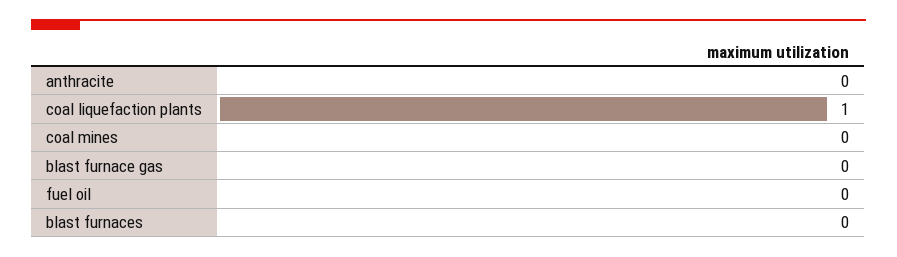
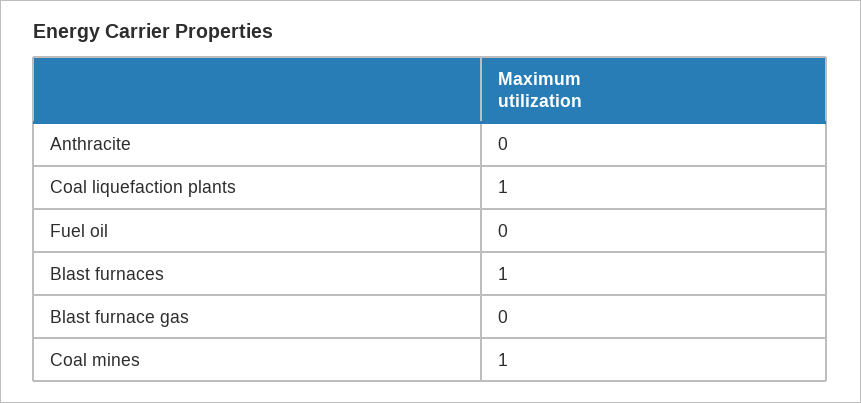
  {
    "anthracite": 0,
    "coal liquefaction plants": 1,
-   "coal mines": 0,
+   "coal mines": 1,
    "blast furnace gas": 0,
    "fuel oil": 0,
-   "blast furnaces": 0
+   "blast furnaces": 1
  }

